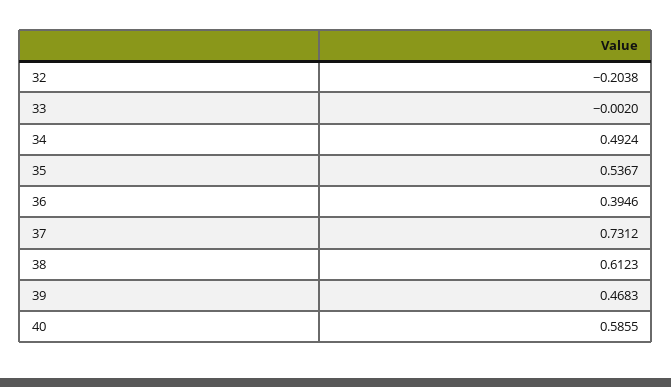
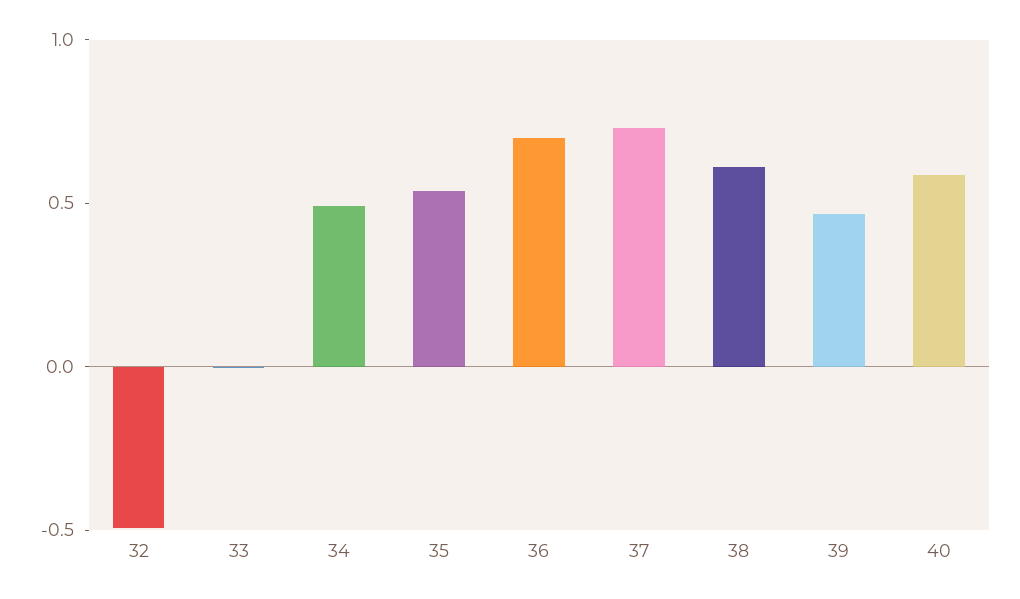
  {
-   "32": -0.2038,
+   "32": -0.5,
    "33": -0.002,
    "34": 0.4924,
    "35": 0.5367,
-   "36": 0.3946,
+   "36": 0.7,
    "37": 0.7312,
    "38": 0.6123,
    "39": 0.4683,
    "40": 0.5855
  }

